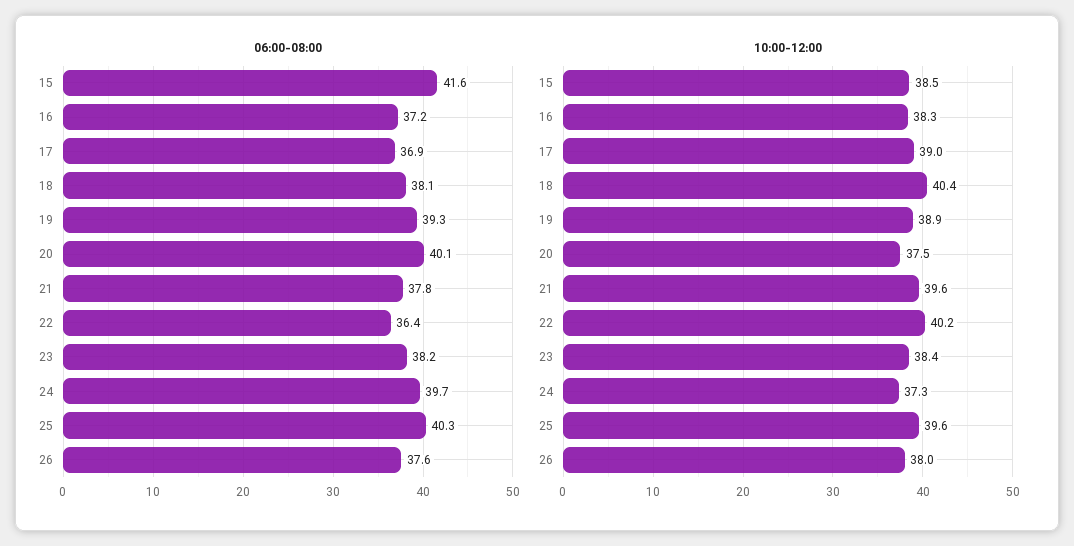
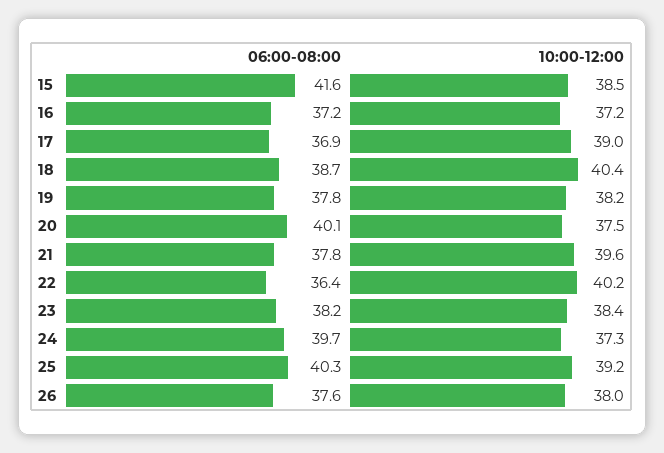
  {
    "06:00-08:00": {
      "15": 41.6,
      "16": 37.2,
      "17": 36.9,
-     "18": 38.1,
+     "18": 38.7,
-     "19": 39.3,
+     "19": 37.8,
      "20": 40.1,
      "21": 37.8,
      "22": 36.4,
      "23": 38.2,
      "24": 39.7,
      "25": 40.3,
      "26": 37.6
    },
    "10:00-12:00": {
      "15": 38.5,
-     "16": 38.3,
+     "16": 37.2,
      "17": 39,
      "18": 40.4,
-     "19": 38.9,
+     "19": 38.2,
      "20": 37.5,
      "21": 39.6,
      "22": 40.2,
      "23": 38.4,
      "24": 37.3,
-     "25": 39.6,
+     "25": 39.2,
      "26": 38
    }
  }

